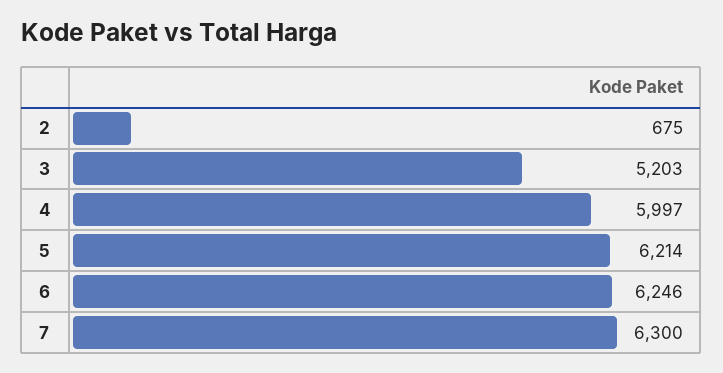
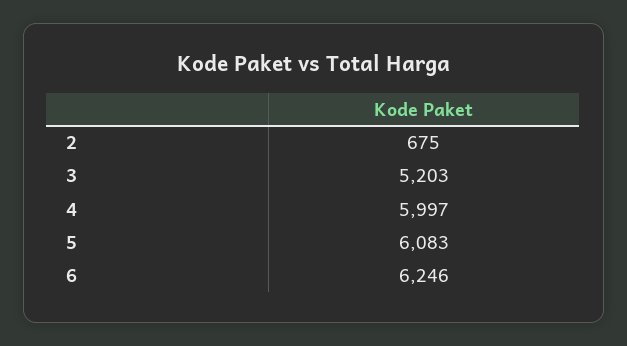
  {
    "2": 675,
    "3": 5203,
    "4": 5997,
-   "5": 6214,
+   "5": 6083,
-   "6": 6246,
+   "6": 6246
-   "7": 6300
  }

